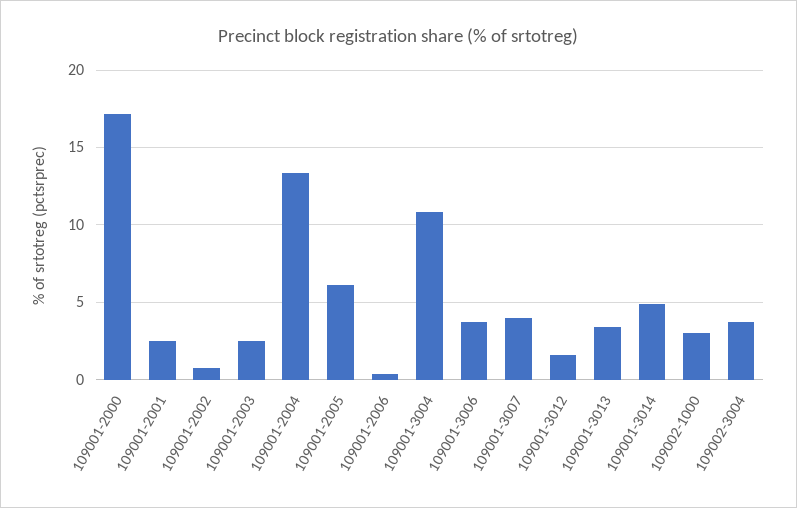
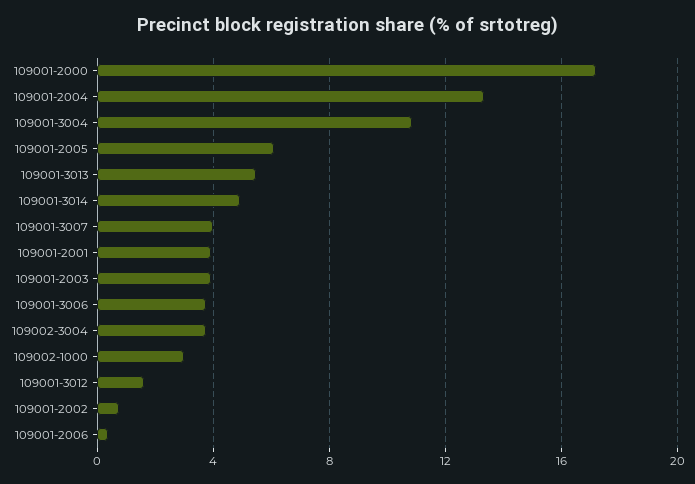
  {
    "109001-2000": 17,
-   "109001-2001": 2.5,
+   "109001-2001": 4,
    "109001-2002": 1,
-   "109001-2003": 2.5,
+   "109001-2003": 4,
    "109001-2004": 13.5,
    "109001-2005": 6,
    "109001-2006": 0.5,
    "109001-3004": 11,
    "109001-3006": 3.5,
    "109001-3007": 4,
    "109001-3012": 1.5,
-   "109001-3013": 3.5,
+   "109001-3013": 5.5,
    "109001-3014": 5,
    "109002-1000": 3,
    "109002-3004": 3.5
  }

